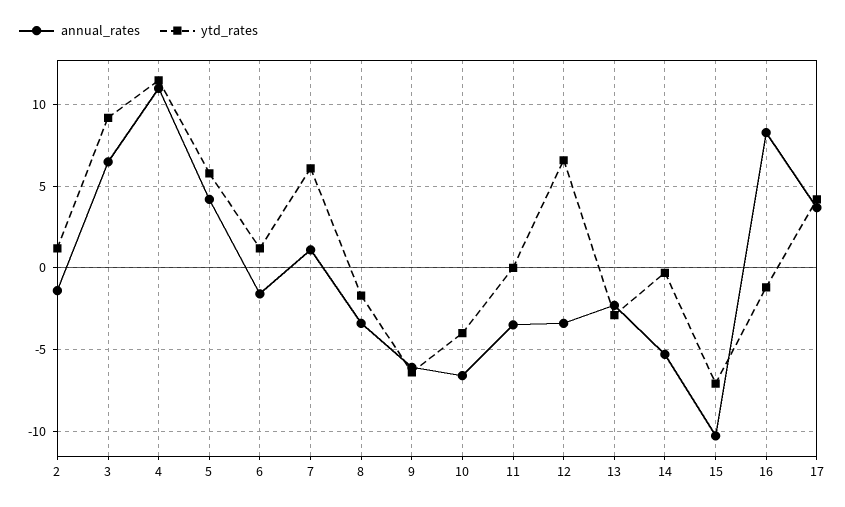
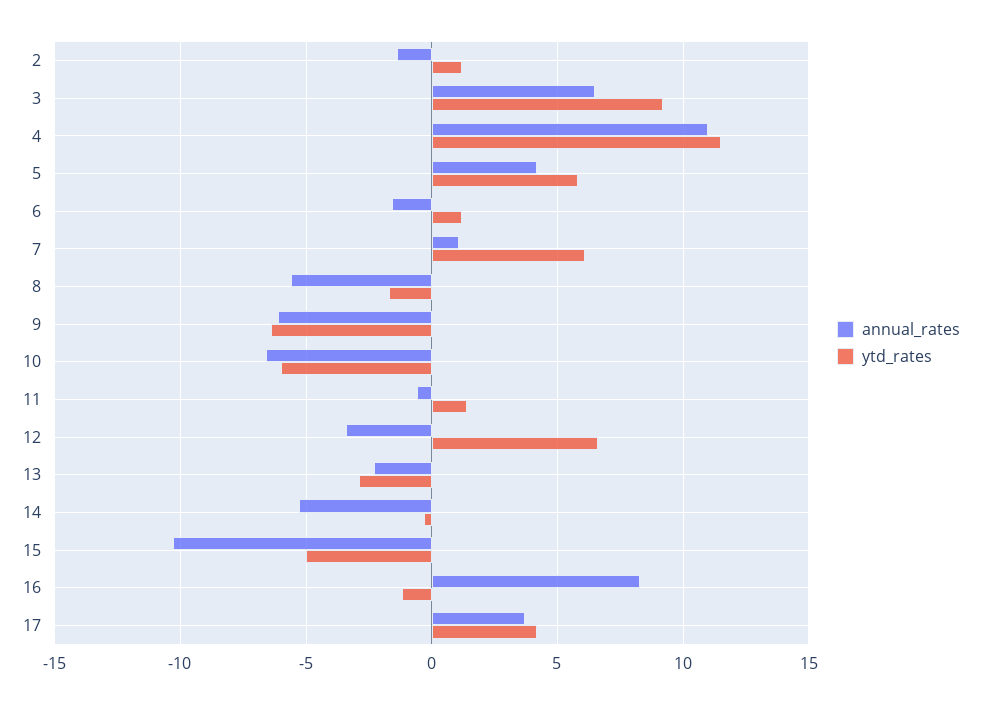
  {
    "annual_rates": {
      "2": -1.5,
      "3": 6.5,
      "4": 11,
      "5": 4,
      "6": -1.5,
      "7": 1,
-     "8": -3.5,
+     "8": -5.5,
      "9": -6,
      "10": -6.5,
-     "11": -3.5,
+     "11": -0.5,
      "12": -3.5,
      "13": -2.5,
      "14": -5.5,
      "15": -10.5,
      "16": 8.5,
      "17": 3.5
    },
    "ytd_rates": {
      "2": 1,
      "3": 9,
      "4": 11.5,
      "5": 6,
      "6": 1,
      "7": 6,
      "8": -1.5,
      "9": -6.5,
-     "10": -4,
+     "10": -6,
-     "11": 0,
+     "11": 1.5,
      "12": 6.5,
      "13": -3,
      "14": -0.5,
-     "15": -7,
+     "15": -5,
      "16": -1,
      "17": 4
    }
  }

